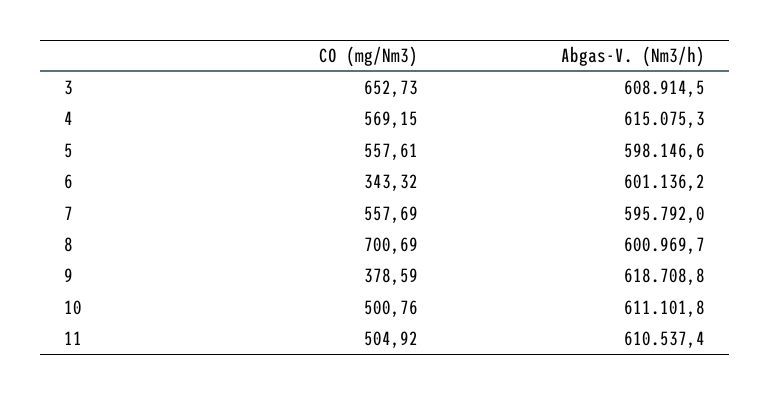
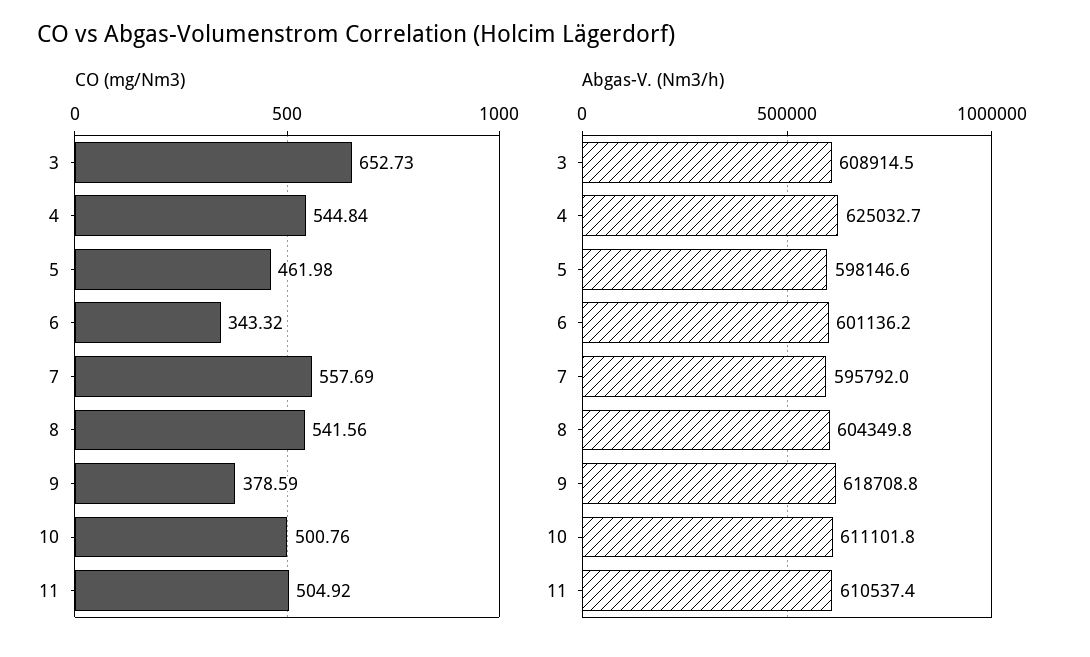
  {
    "CO (mg/Nm3)": {
      "3": 652.73,
-     "4": 569.15,
+     "4": 544.84,
-     "5": 557.61,
+     "5": 461.98,
      "6": 343.32,
      "7": 557.69,
-     "8": 700.69,
+     "8": 541.56,
      "9": 378.59,
      "10": 500.76,
      "11": 504.92
    },
    "Abgas-V. (Nm3/h)": {
      "3": 608914.5,
-     "4": 615075.3,
+     "4": 625032.7,
      "5": 598146.6,
      "6": 601136.2,
      "7": 595792,
-     "8": 600969.7,
+     "8": 604349.8,
      "9": 618708.8,
      "10": 611101.8,
      "11": 610537.4
    }
  }

